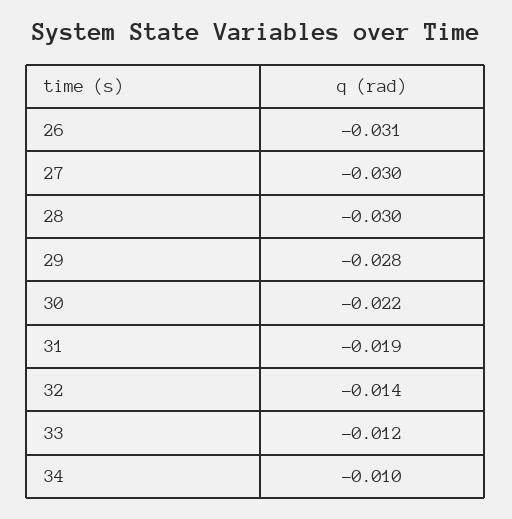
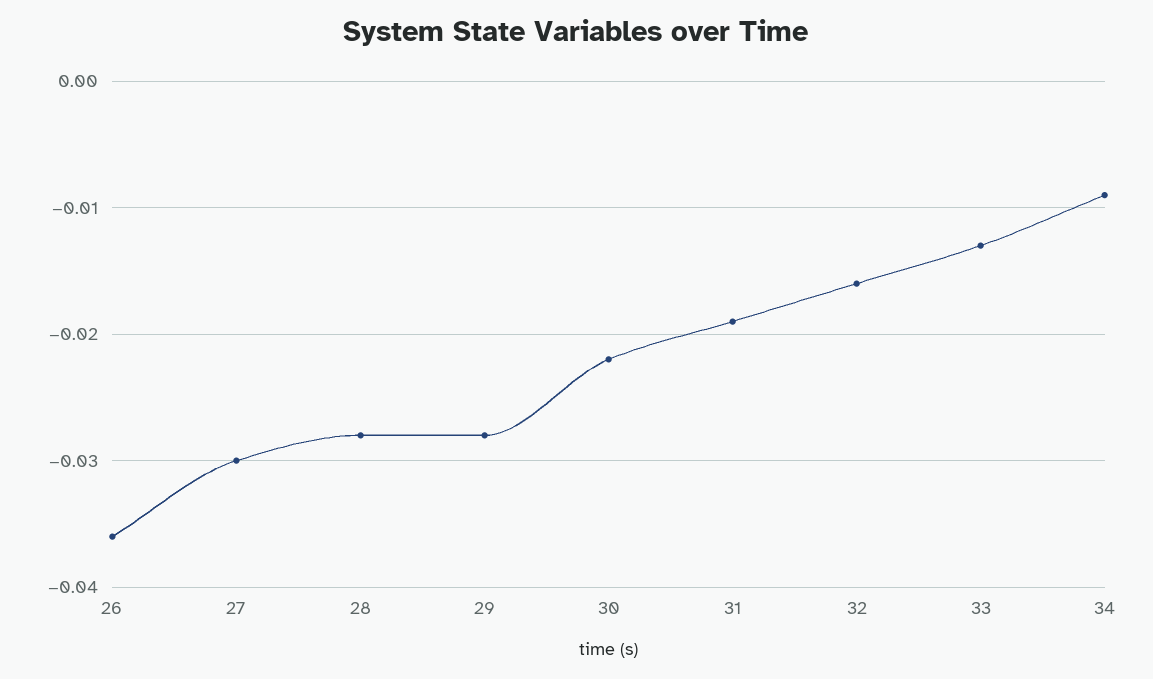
  {
-   "26": -0.031,
+   "26": -0.036,
    "27": -0.03,
-   "28": -0.03,
+   "28": -0.028,
    "29": -0.028,
    "30": -0.022,
    "31": -0.019,
-   "32": -0.014,
+   "32": -0.016,
-   "33": -0.012,
+   "33": -0.013,
-   "34": -0.01
+   "34": -0.009
  }

